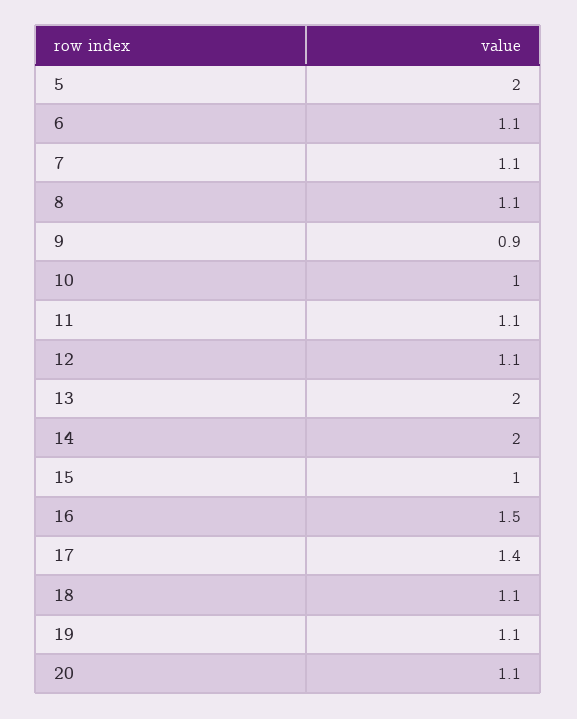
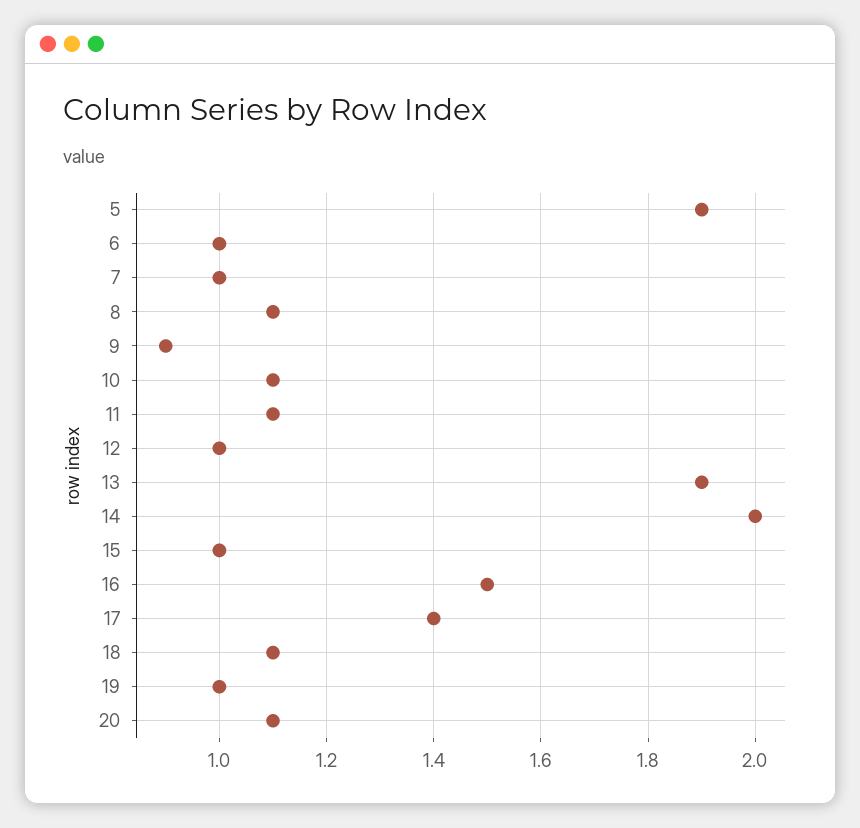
  {
-   "5": 2,
+   "5": 1.9,
-   "6": 1.1,
+   "6": 1,
-   "7": 1.1,
+   "7": 1,
    "8": 1.1,
    "9": 0.9,
-   "10": 1,
+   "10": 1.1,
    "11": 1.1,
-   "12": 1.1,
+   "12": 1,
-   "13": 2,
+   "13": 1.9,
    "14": 2,
    "15": 1,
    "16": 1.5,
    "17": 1.4,
    "18": 1.1,
-   "19": 1.1,
+   "19": 1,
    "20": 1.1
  }

